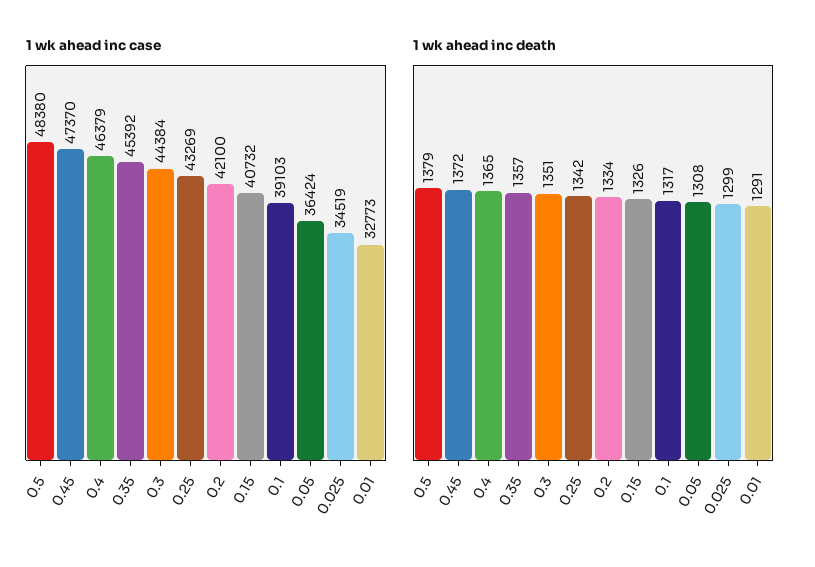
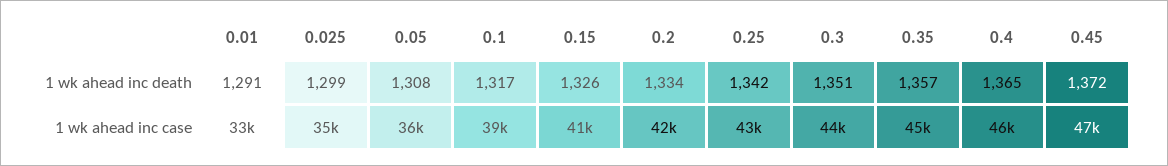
  {
    "1 wk ahead inc case": {
-     "0.5": 48380,
      "0.45": 47370,
      "0.4": 46379,
      "0.35": 45392,
      "0.3": 44384,
      "0.25": 43269,
      "0.2": 42100,
      "0.15": 40732,
      "0.1": 39103,
      "0.05": 36424,
      "0.025": 34519,
      "0.01": 32773
    },
    "1 wk ahead inc death": {
-     "0.5": 1379,
      "0.45": 1372,
      "0.4": 1365,
      "0.35": 1357,
      "0.3": 1351,
      "0.25": 1342,
      "0.2": 1334,
      "0.15": 1326,
      "0.1": 1317,
      "0.05": 1308,
      "0.025": 1299,
      "0.01": 1291
    }
  }

